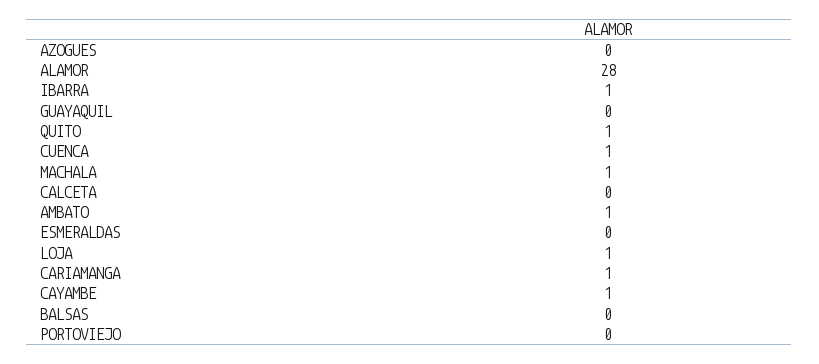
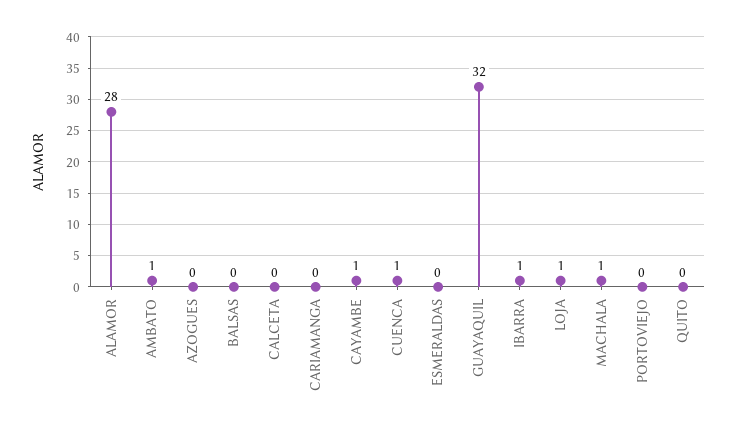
  {
    "AZOGUES": 0,
    "ALAMOR": 28,
    "IBARRA": 1,
-   "GUAYAQUIL": 0,
+   "GUAYAQUIL": 32,
-   "QUITO": 1,
+   "QUITO": 0,
    "CUENCA": 1,
    "MACHALA": 1,
    "CALCETA": 0,
    "AMBATO": 1,
    "ESMERALDAS": 0,
    "LOJA": 1,
-   "CARIAMANGA": 1,
+   "CARIAMANGA": 0,
    "CAYAMBE": 1,
    "BALSAS": 0,
    "PORTOVIEJO": 0
  }

